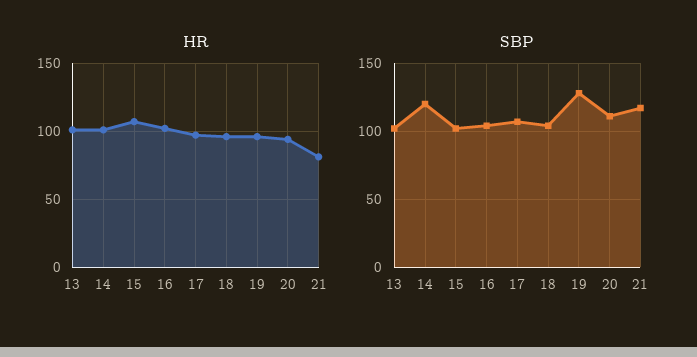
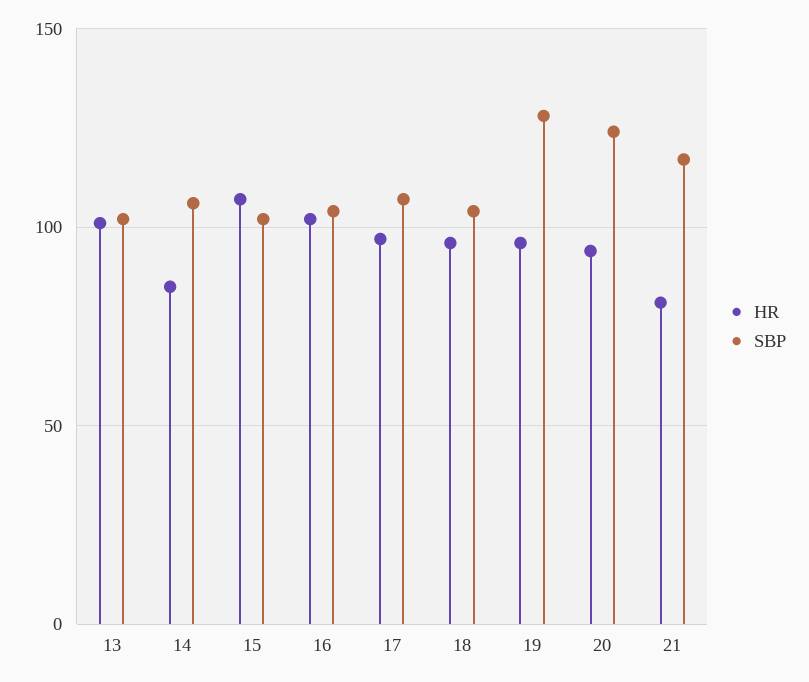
  {
    "HR": {
      "13": 100,
-     "14": 100,
+     "14": 85,
      "15": 105,
      "16": 100,
      "17": 95,
      "18": 95,
      "19": 95,
      "20": 95,
      "21": 80
    },
    "SBP": {
      "13": 100,
-     "14": 120,
+     "14": 105,
      "15": 100,
      "16": 105,
      "17": 105,
      "18": 105,
      "19": 130,
-     "20": 110,
+     "20": 125,
      "21": 115
    }
  }

